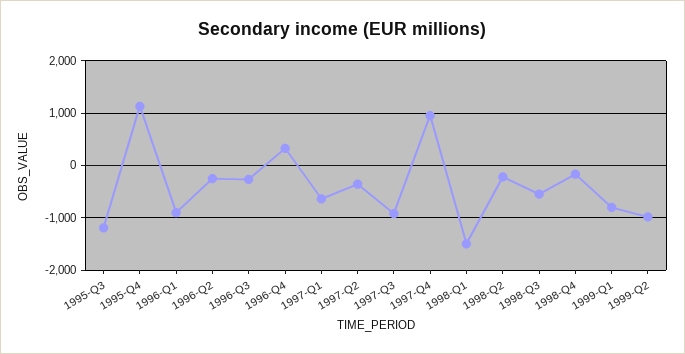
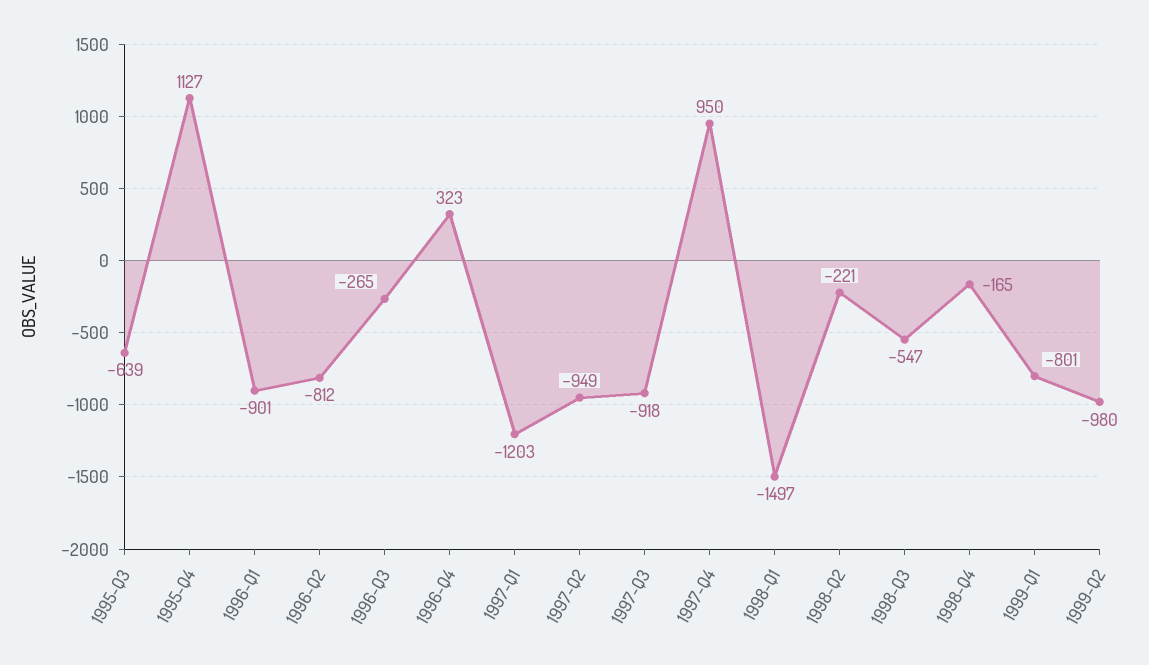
  {
-   "1995-Q3": -1200,
+   "1995-Q3": -639,
    "1995-Q4": 1127,
    "1996-Q1": -901,
-   "1996-Q2": -200,
+   "1996-Q2": -812,
    "1996-Q3": -265,
    "1996-Q4": 323,
-   "1997-Q1": -600,
+   "1997-Q1": -1203,
-   "1997-Q2": -400,
+   "1997-Q2": -949,
    "1997-Q3": -918,
    "1997-Q4": 950,
    "1998-Q1": -1497,
    "1998-Q2": -221,
    "1998-Q3": -547,
    "1998-Q4": -165,
    "1999-Q1": -801,
    "1999-Q2": -980
  }

